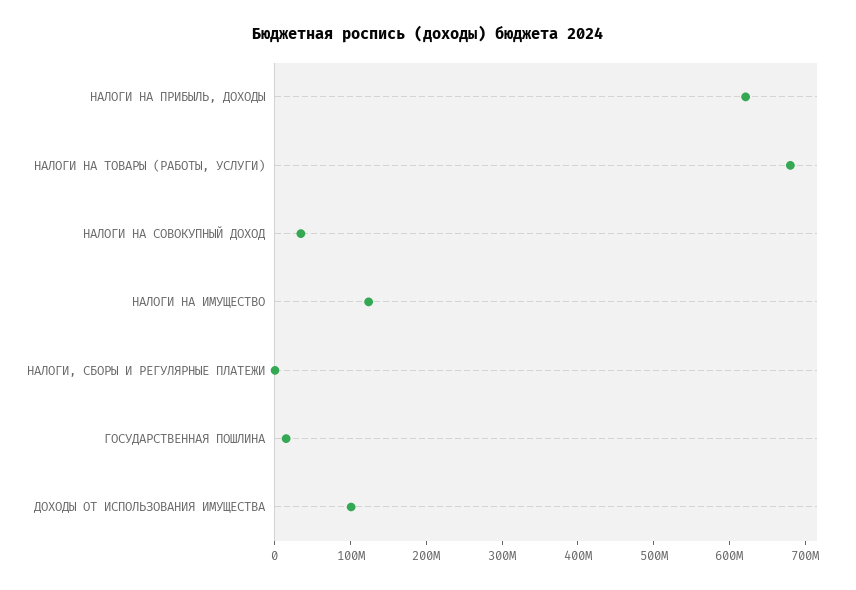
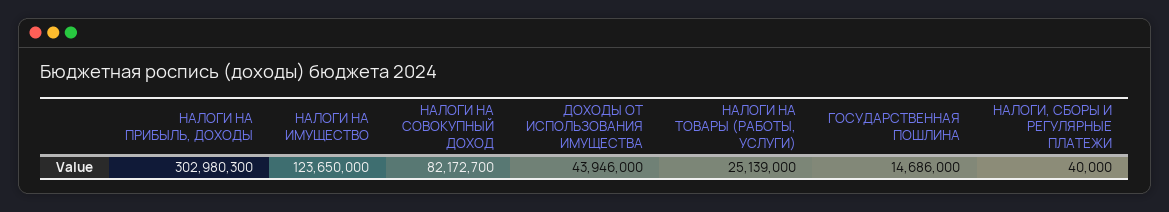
  {
-   "НАЛОГИ НА ПРИБЫЛЬ, ДОХОДЫ": 620000000,
+   "НАЛОГИ НА ПРИБЫЛЬ, ДОХОДЫ": 302980300,
-   "НАЛОГИ НА ТОВАРЫ (РАБОТЫ, УСЛУГИ)": 680000000,
+   "НАЛОГИ НА ТОВАРЫ (РАБОТЫ, УСЛУГИ)": 25139000,
-   "НАЛОГИ НА СОВОКУПНЫЙ ДОХОД": 40000000,
+   "НАЛОГИ НА СОВОКУПНЫЙ ДОХОД": 82172700,
    "НАЛОГИ НА ИМУЩЕСТВО": 123650000,
    "НАЛОГИ, СБОРЫ И РЕГУЛЯРНЫЕ ПЛАТЕЖИ": 40000,
    "ГОСУДАРСТВЕННАЯ ПОШЛИНА": 14686000,
-   "ДОХОДЫ ОТ ИСПОЛЬЗОВАНИЯ ИМУЩЕСТВА": 100000000
+   "ДОХОДЫ ОТ ИСПОЛЬЗОВАНИЯ ИМУЩЕСТВА": 43946000
  }

